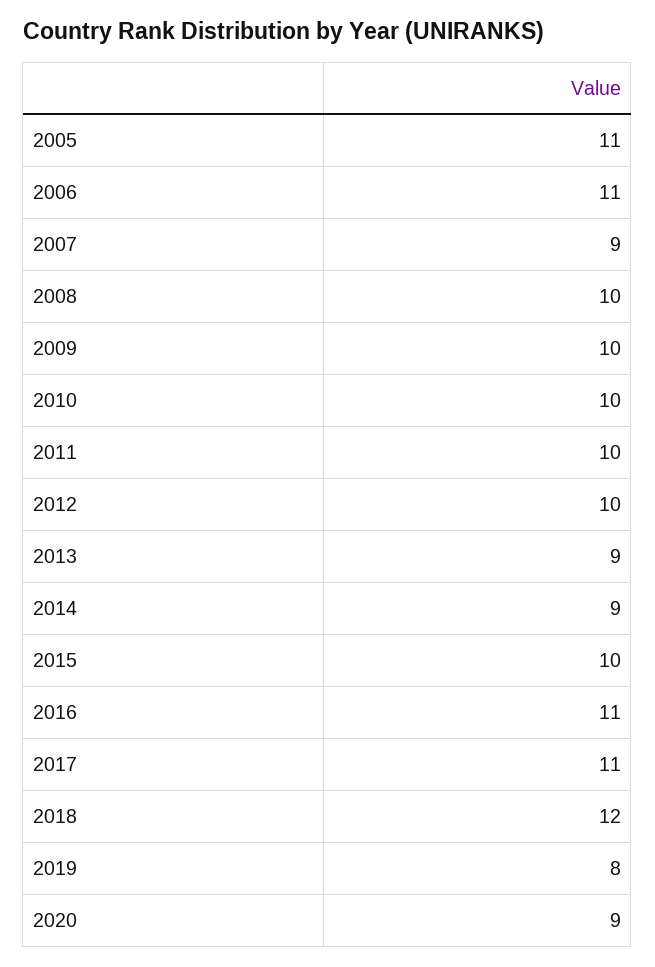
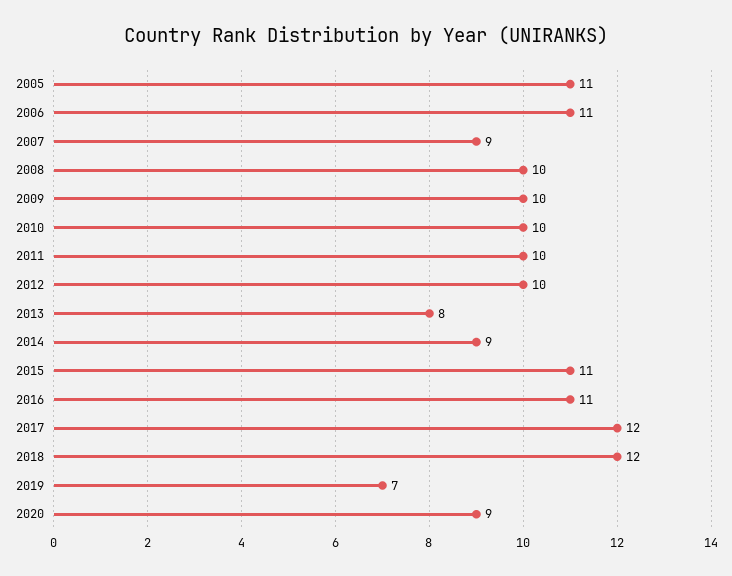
  {
    "2005": 11,
    "2006": 11,
    "2007": 9,
    "2008": 10,
    "2009": 10,
    "2010": 10,
    "2011": 10,
    "2012": 10,
-   "2013": 9,
+   "2013": 8,
    "2014": 9,
-   "2015": 10,
+   "2015": 11,
    "2016": 11,
-   "2017": 11,
+   "2017": 12,
    "2018": 12,
-   "2019": 8,
+   "2019": 7,
    "2020": 9
  }

